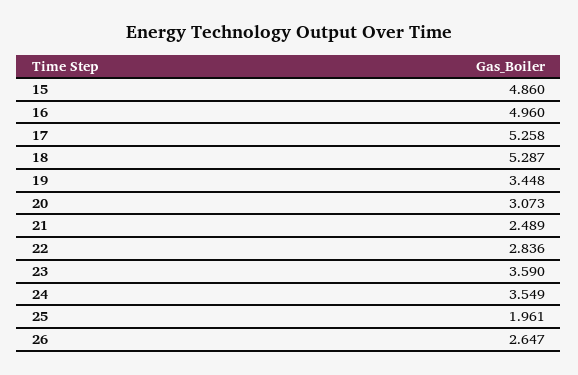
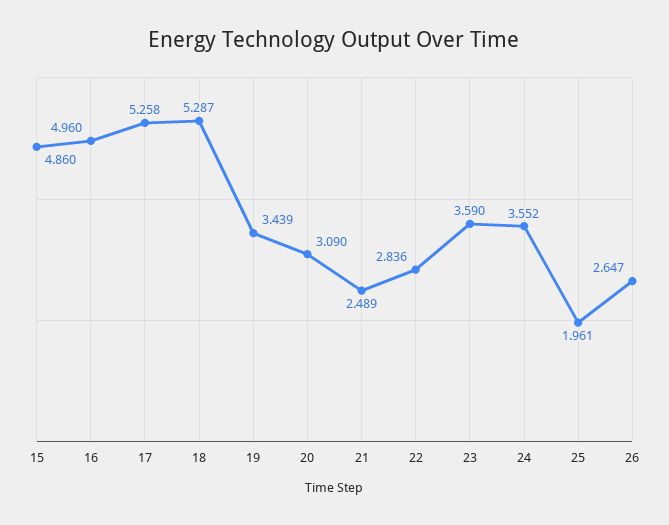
  {
    "15": 4.86,
    "16": 4.96,
    "17": 5.258,
    "18": 5.287,
-   "19": 3.448,
+   "19": 3.439,
-   "20": 3.073,
+   "20": 3.09,
    "21": 2.489,
    "22": 2.836,
    "23": 3.59,
-   "24": 3.549,
+   "24": 3.552,
    "25": 1.961,
    "26": 2.647
  }

